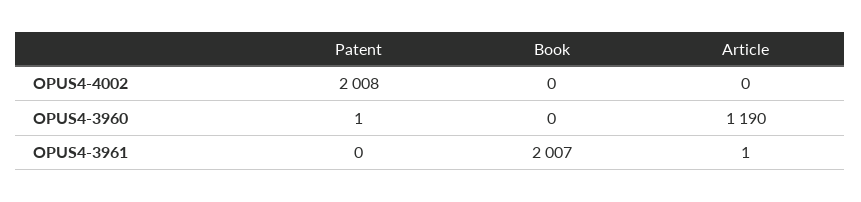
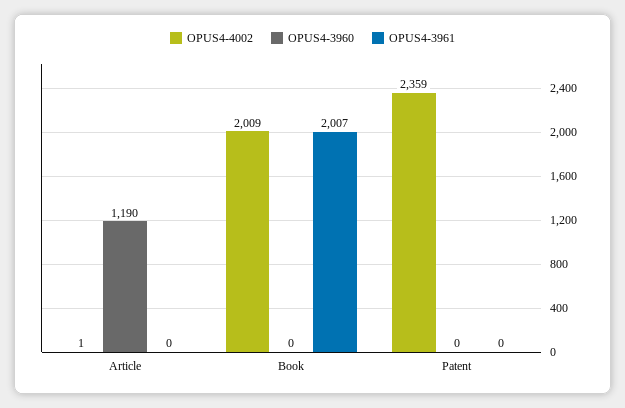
  {
    "OPUS4-4002": {
-     "Patent": 2008,
+     "Patent": 2359,
-     "Book": 0,
+     "Book": 2009,
-     "Article": 0
+     "Article": 1
    },
    "OPUS4-3960": {
-     "Patent": 1,
+     "Patent": 0,
      "Book": 0,
      "Article": 1190
    },
    "OPUS4-3961": {
      "Patent": 0,
      "Book": 2007,
-     "Article": 1
+     "Article": 0
    }
  }

